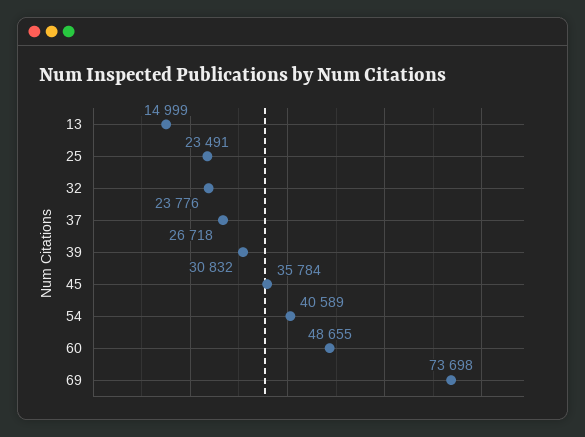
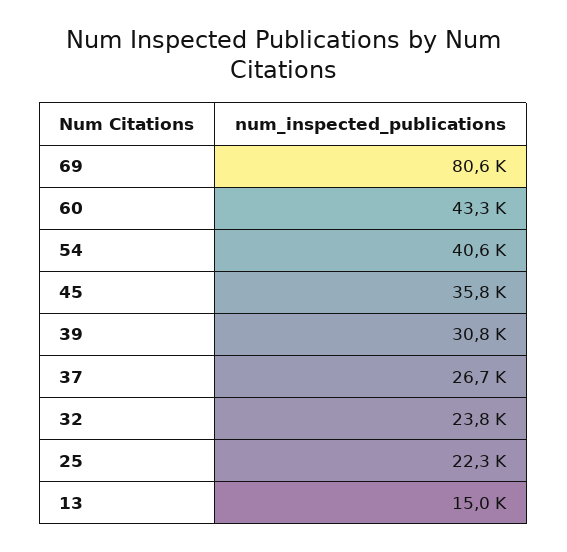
  {
    "13": 14999,
-   "25": 23491,
+   "25": 22300,
    "32": 23776,
    "37": 26718,
    "39": 30832,
    "45": 35784,
    "54": 40589,
-   "60": 48655,
+   "60": 43300,
-   "69": 73698
+   "69": 80600
  }

